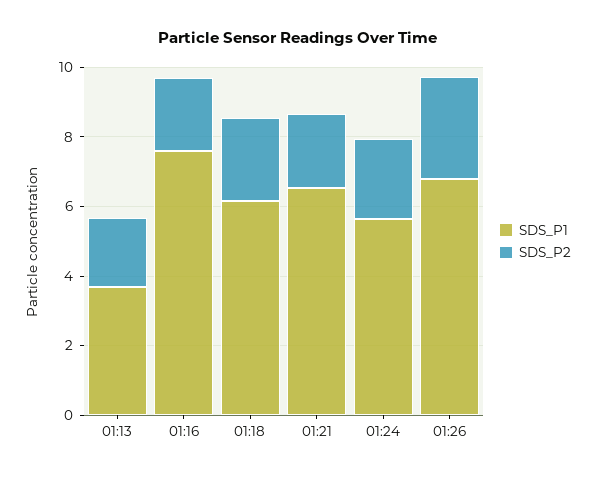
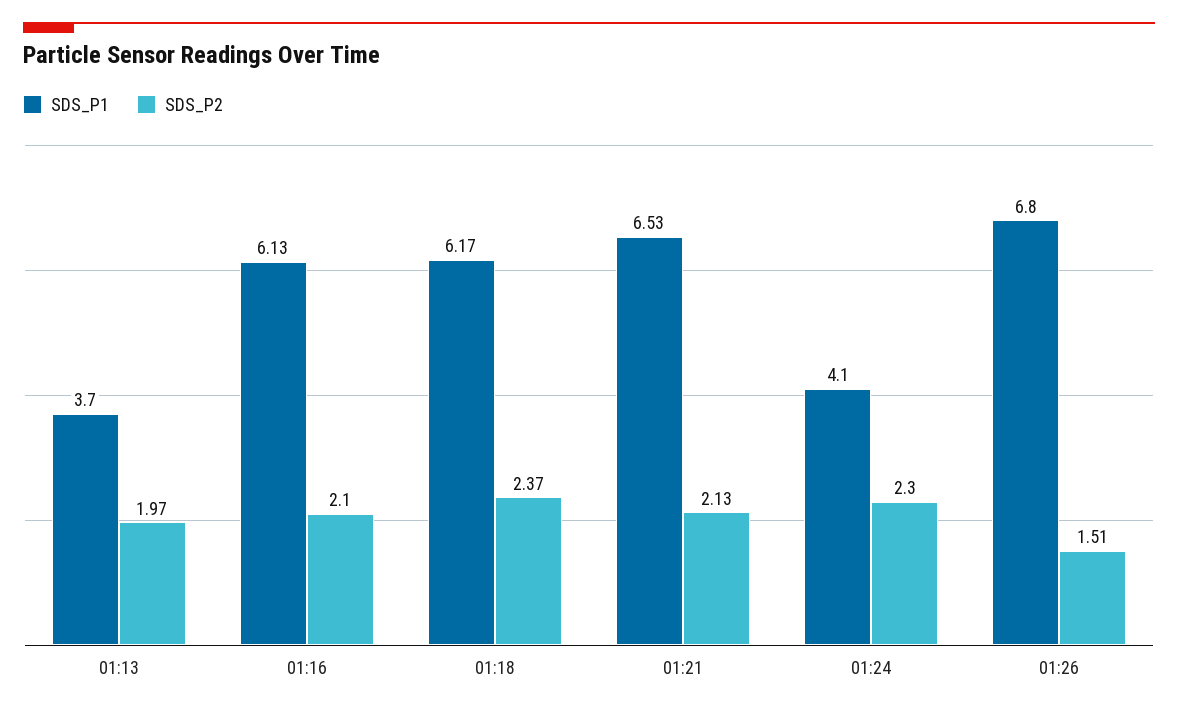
  {
    "SDS_P1": {
      "01:13": 3.7,
-     "01:16": 7.5,
+     "01:16": 6.13,
      "01:18": 6.17,
      "01:21": 6.53,
-     "01:24": 5.5,
+     "01:24": 4.1,
      "01:26": 6.8
    },
    "SDS_P2": {
      "01:13": 1.97,
      "01:16": 2.1,
      "01:18": 2.37,
      "01:21": 2.13,
      "01:24": 2.3,
-     "01:26": 3
+     "01:26": 1.51
    }
  }

